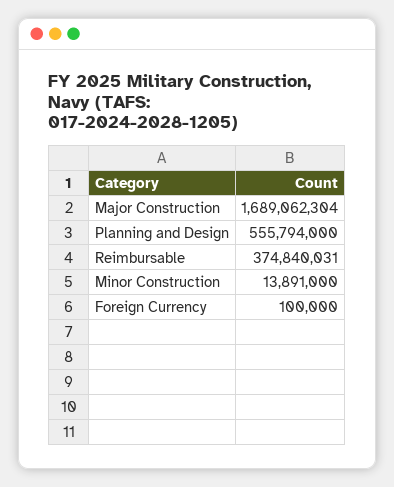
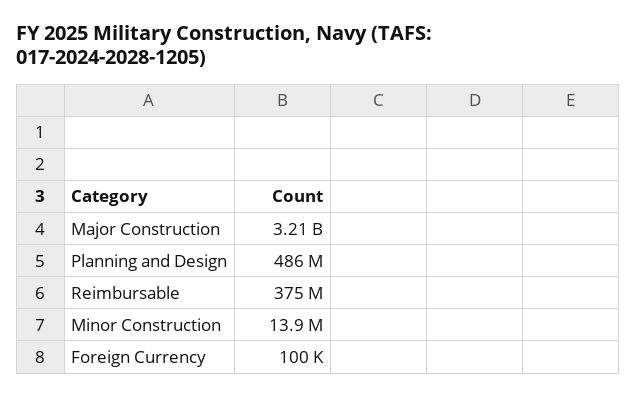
  {
-   "Major Construction": 1689062304,
+   "Major Construction": 3210000000,
-   "Planning and Design": 555794000,
+   "Planning and Design": 486000000,
    "Reimbursable": 374840031,
    "Minor Construction": 13891000,
    "Foreign Currency": 100000
  }

